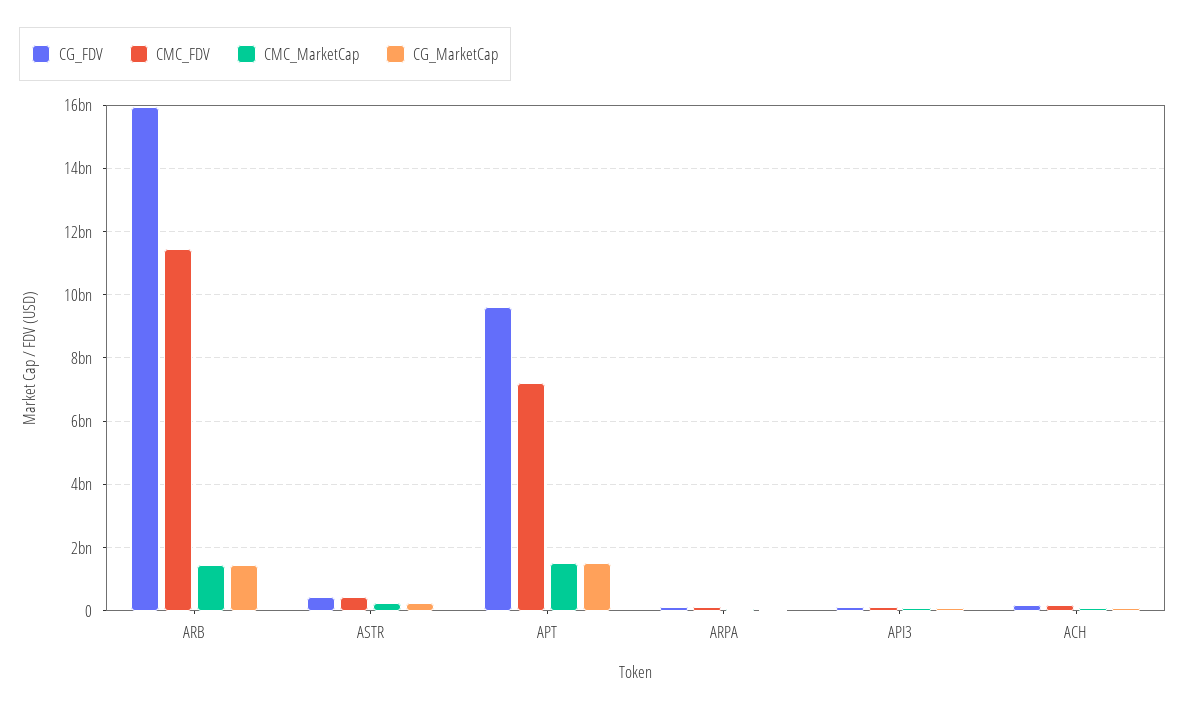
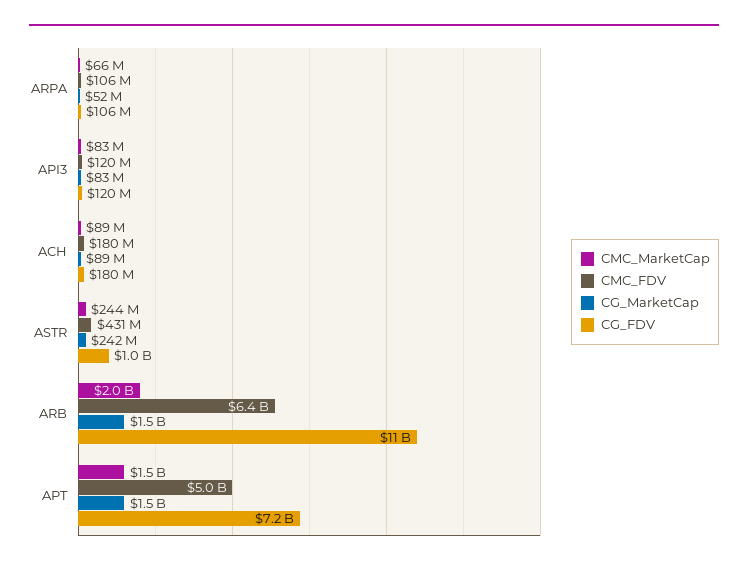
  {
    "CG_FDV": {
-     "ARB": 16000000000,
+     "ARB": 11000000000,
-     "ASTR": 400000000,
+     "ASTR": 1000000000,
-     "APT": 9600000000,
+     "APT": 7200000000,
      "ARPA": 106000000,
      "API3": 120000000,
      "ACH": 180000000
    },
    "CMC_FDV": {
-     "ARB": 11400000000,
+     "ARB": 6400000000,
      "ASTR": 431000000,
-     "APT": 7200000000,
+     "APT": 5000000000,
      "ARPA": 106000000,
      "API3": 120000000,
      "ACH": 180000000
    },
    "CMC_MarketCap": {
-     "ARB": 1400000000,
+     "ARB": 2000000000,
      "ASTR": 244000000,
      "APT": 1500000000,
      "ARPA": 66000000,
      "API3": 83000000,
      "ACH": 89000000
    },
    "CG_MarketCap": {
      "ARB": 1500000000,
      "ASTR": 242000000,
      "APT": 1500000000,
      "ARPA": 52000000,
      "API3": 83000000,
      "ACH": 89000000
    }
  }

